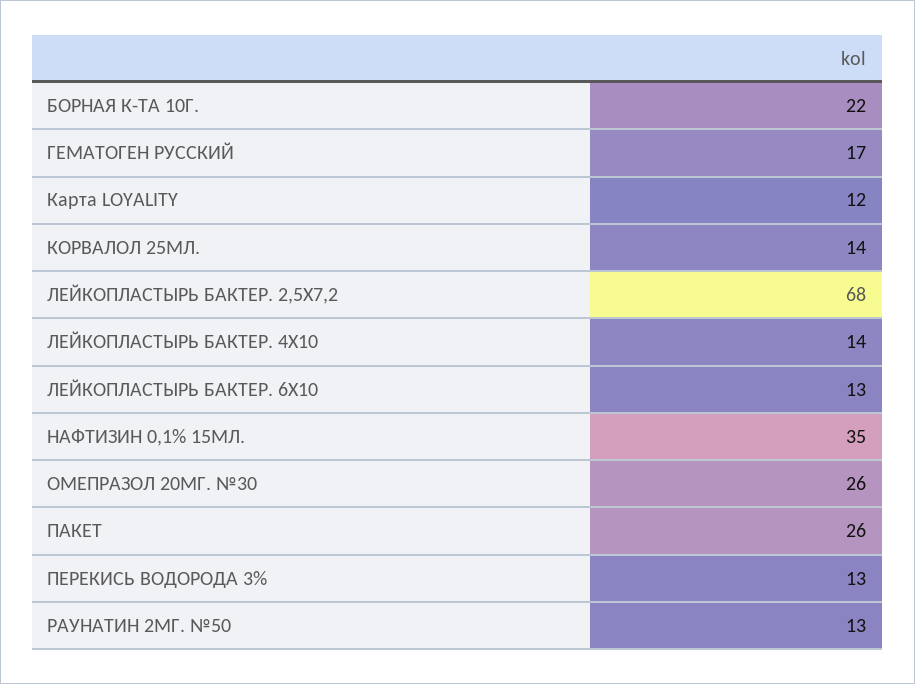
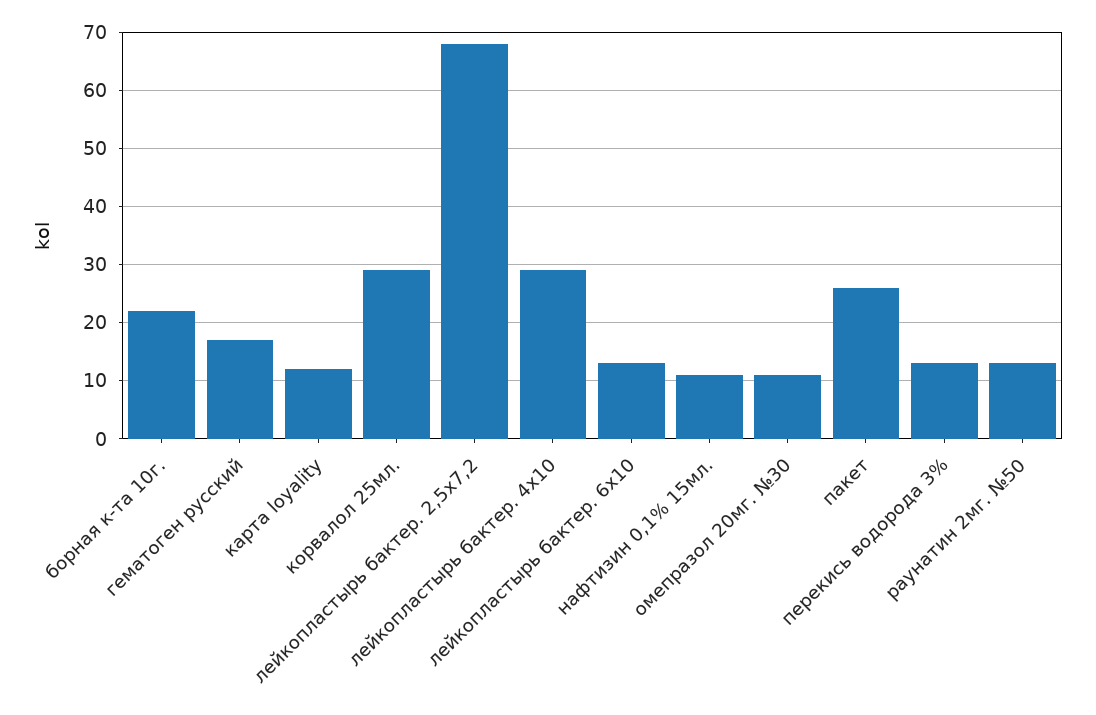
  {
    "БОРНАЯ К-ТА 10Г.": 22,
    "ГЕМАТОГЕН РУССКИЙ": 17,
    "Карта LOYALITY": 12,
-   "КОРВАЛОЛ 25МЛ.": 14,
+   "КОРВАЛОЛ 25МЛ.": 30,
    "ЛЕЙКОПЛАСТЫРЬ БАКТЕР. 2,5Х7,2": 68,
-   "ЛЕЙКОПЛАСТЫРЬ БАКТЕР. 4Х10": 14,
+   "ЛЕЙКОПЛАСТЫРЬ БАКТЕР. 4Х10": 30,
    "ЛЕЙКОПЛАСТЫРЬ БАКТЕР. 6X10": 13,
-   "НАФТИЗИН 0,1% 15МЛ.": 35,
+   "НАФТИЗИН 0,1% 15МЛ.": 10,
-   "ОМЕПРАЗОЛ 20МГ. №30": 26,
+   "ОМЕПРАЗОЛ 20МГ. №30": 10,
    "ПАКЕТ": 26,
    "ПЕРЕКИСЬ ВОДОРОДА 3%": 13,
    "РАУНАТИН 2МГ. №50": 13
  }

